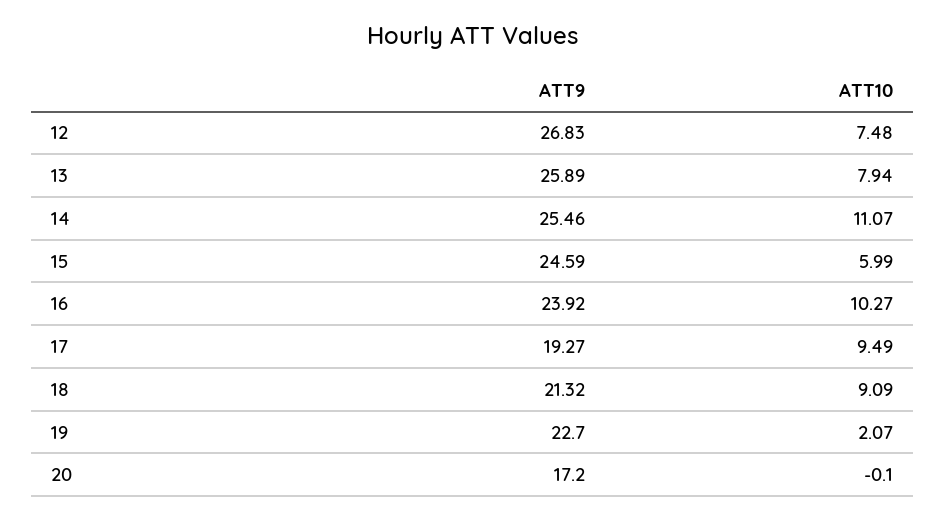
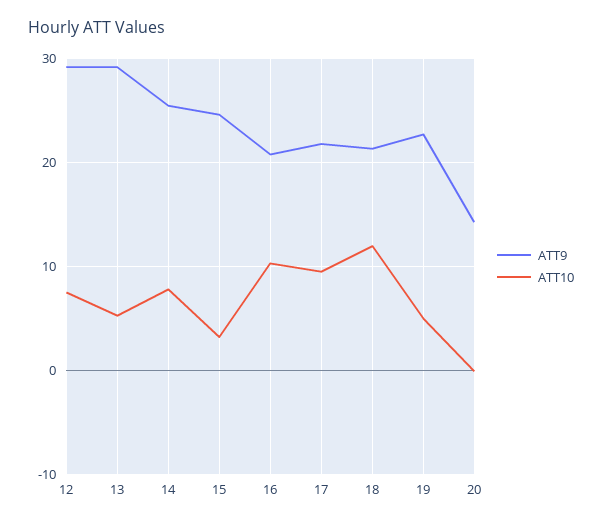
  {
    "ATT9": {
-     "12": 26.83,
+     "12": 29,
-     "13": 25.89,
+     "13": 29,
      "14": 25.46,
      "15": 24.59,
-     "16": 23.92,
+     "16": 21,
-     "17": 19.27,
+     "17": 22,
      "18": 21.32,
      "19": 22.7,
-     "20": 17.2
+     "20": 14
    },
    "ATT10": {
      "12": 7.48,
-     "13": 7.94,
+     "13": 5,
-     "14": 11.07,
+     "14": 8,
-     "15": 5.99,
+     "15": 3,
      "16": 10.27,
      "17": 9.49,
-     "18": 9.09,
+     "18": 12,
-     "19": 2.07,
+     "19": 5,
      "20": -0.1
    }
  }

